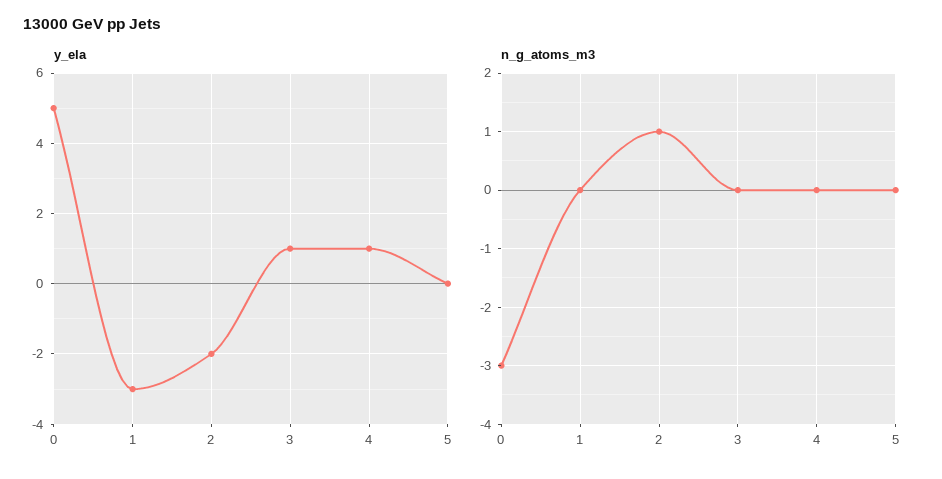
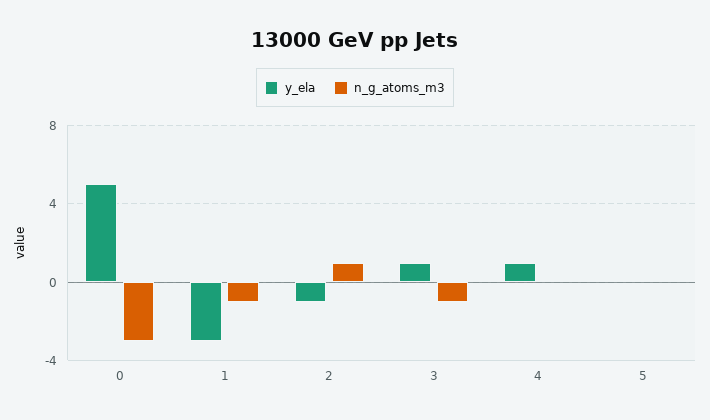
  {
    "y_ela": {
      "0": 5,
      "1": -3,
-     "2": -2,
+     "2": -1,
      "3": 1,
      "4": 1,
      "5": 0
    },
    "n_g_atoms_m3": {
      "0": -3,
-     "1": 0,
+     "1": -1,
      "2": 1,
-     "3": 0,
+     "3": -1,
      "4": 0,
      "5": 0
    }
  }

